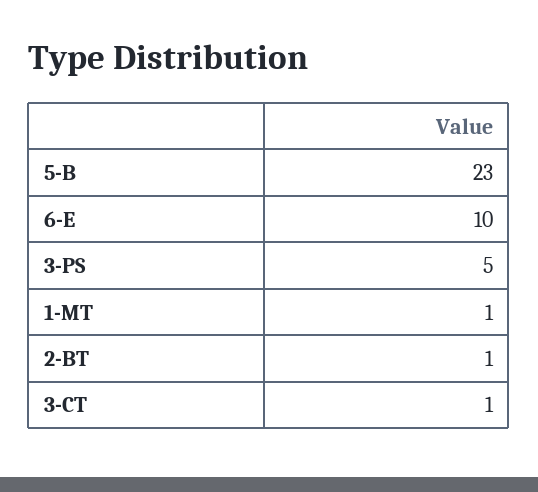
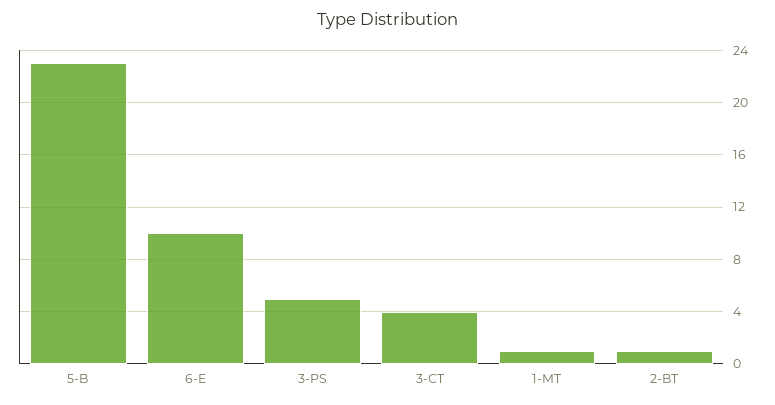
  {
    "5-B": 23,
    "6-E": 10,
    "3-PS": 5,
    "1-MT": 1,
    "2-BT": 1,
-   "3-CT": 1
+   "3-CT": 4
  }

